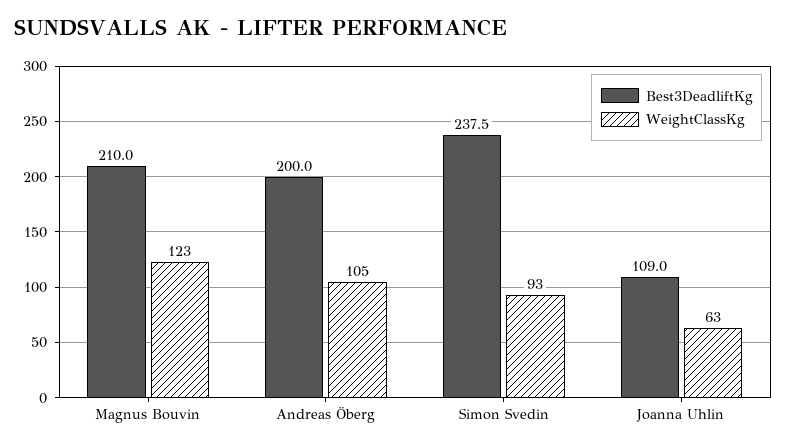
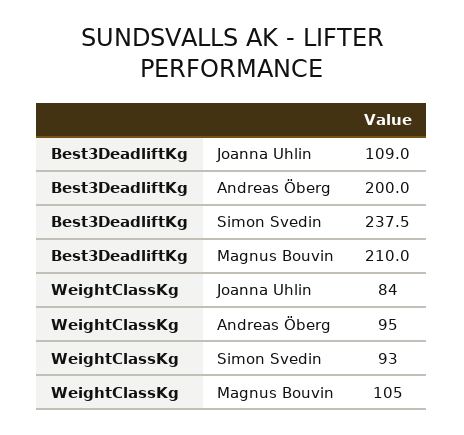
  {
    "Best3DeadliftKg": {
      "Magnus Bouvin": 210,
      "Andreas Öberg": 200,
      "Simon Svedin": 237.5,
      "Joanna Uhlin": 109
    },
    "WeightClassKg": {
-     "Magnus Bouvin": 123,
+     "Magnus Bouvin": 105,
-     "Andreas Öberg": 105,
+     "Andreas Öberg": 95,
      "Simon Svedin": 93,
-     "Joanna Uhlin": 63
+     "Joanna Uhlin": 84
    }
  }

